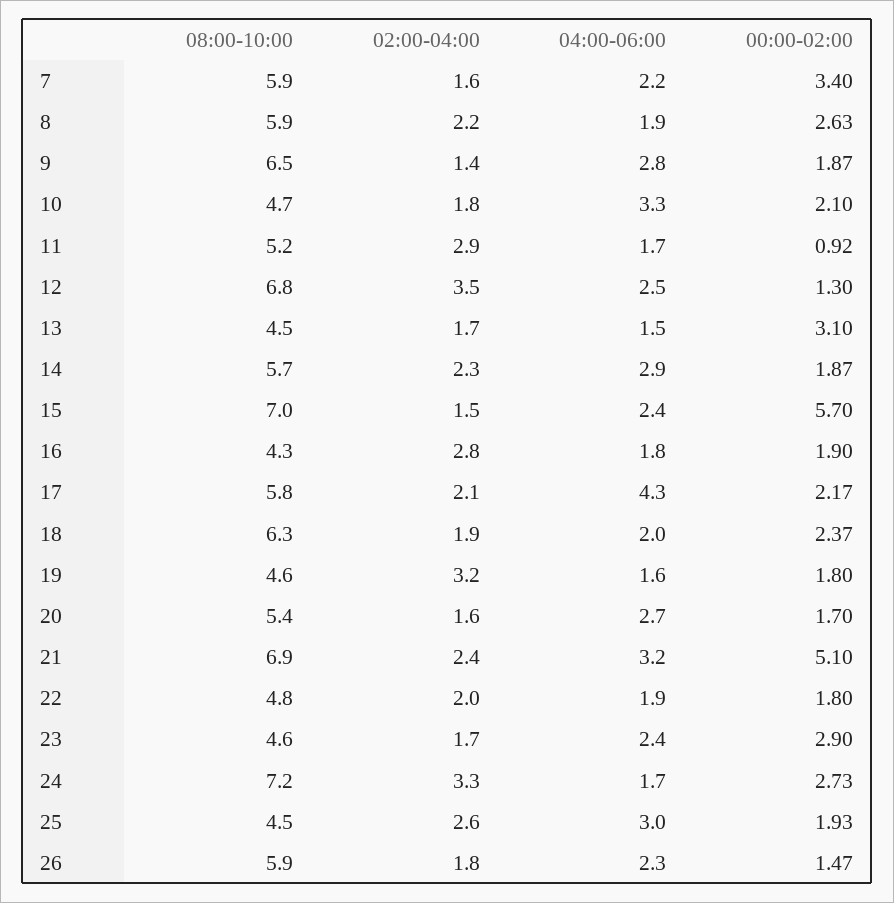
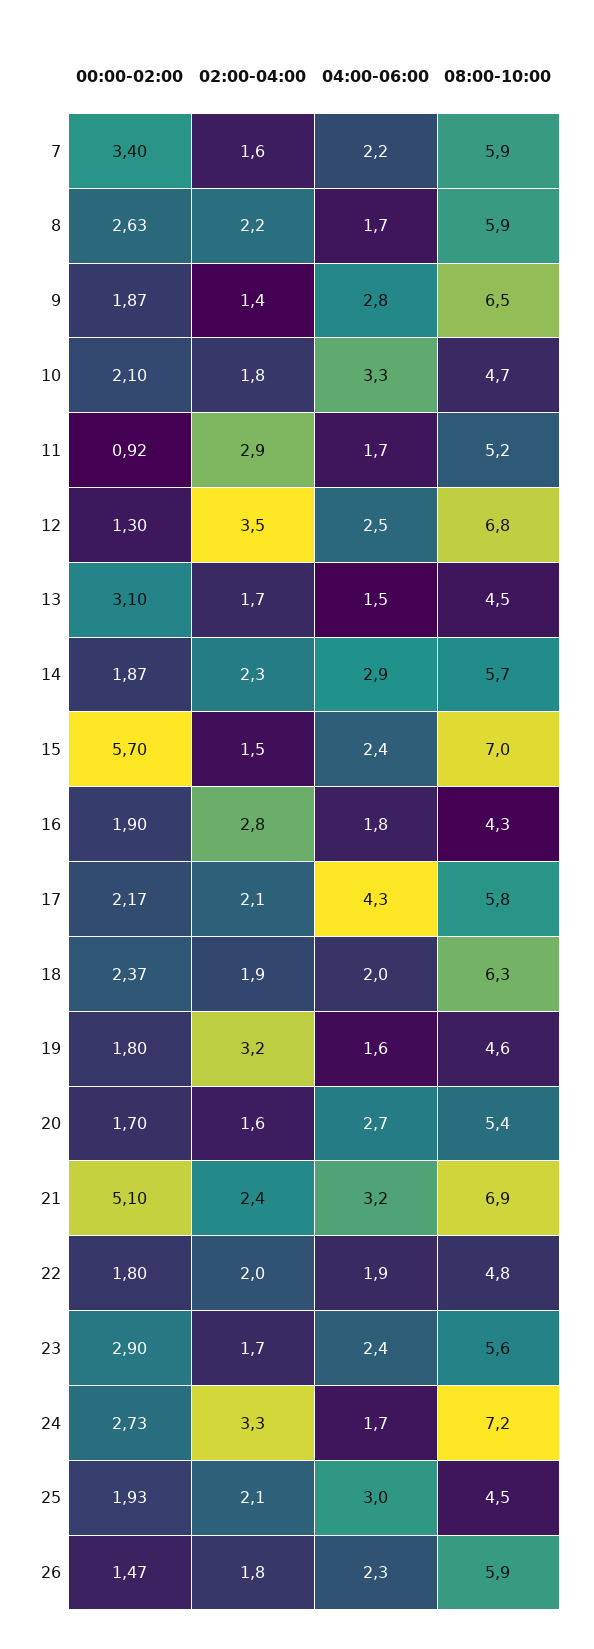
  {
    "08:00-10:00": {
      "7": 5.9,
      "8": 5.9,
      "9": 6.5,
      "10": 4.7,
      "11": 5.2,
      "12": 6.8,
      "13": 4.5,
      "14": 5.7,
      "15": 7,
      "16": 4.3,
      "17": 5.8,
      "18": 6.3,
      "19": 4.6,
      "20": 5.4,
      "21": 6.9,
      "22": 4.8,
-     "23": 4.6,
+     "23": 5.6,
      "24": 7.2,
      "25": 4.5,
      "26": 5.9
    },
    "02:00-04:00": {
      "7": 1.6,
      "8": 2.2,
      "9": 1.4,
      "10": 1.8,
      "11": 2.9,
      "12": 3.5,
      "13": 1.7,
      "14": 2.3,
      "15": 1.5,
      "16": 2.8,
      "17": 2.1,
      "18": 1.9,
      "19": 3.2,
      "20": 1.6,
      "21": 2.4,
      "22": 2,
      "23": 1.7,
      "24": 3.3,
-     "25": 2.6,
+     "25": 2.1,
      "26": 1.8
    },
    "04:00-06:00": {
      "7": 2.2,
-     "8": 1.9,
+     "8": 1.7,
      "9": 2.8,
      "10": 3.3,
      "11": 1.7,
      "12": 2.5,
      "13": 1.5,
      "14": 2.9,
      "15": 2.4,
      "16": 1.8,
      "17": 4.3,
      "18": 2,
      "19": 1.6,
      "20": 2.7,
      "21": 3.2,
      "22": 1.9,
      "23": 2.4,
      "24": 1.7,
      "25": 3,
      "26": 2.3
    },
    "00:00-02:00": {
      "7": 3.4,
      "8": 2.63,
      "9": 1.87,
      "10": 2.1,
      "11": 0.92,
      "12": 1.3,
      "13": 3.1,
      "14": 1.87,
      "15": 5.7,
      "16": 1.9,
      "17": 2.17,
      "18": 2.37,
      "19": 1.8,
      "20": 1.7,
      "21": 5.1,
      "22": 1.8,
      "23": 2.9,
      "24": 2.73,
      "25": 1.93,
      "26": 1.47
    }
  }

